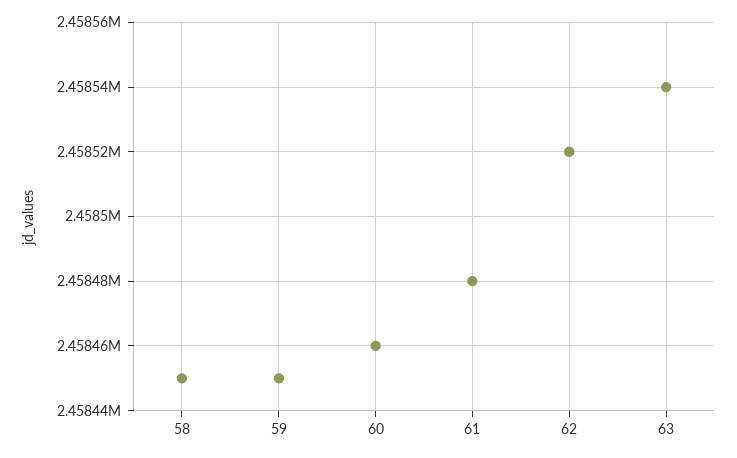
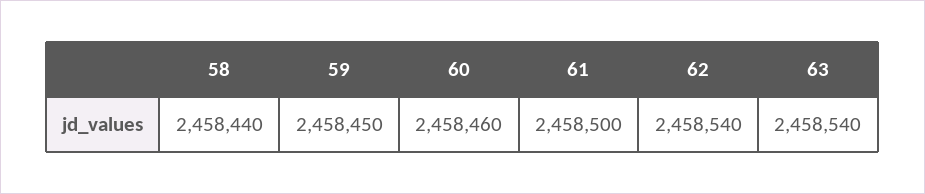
  {
-   "58": 2458450,
+   "58": 2458440,
    "59": 2458450,
    "60": 2458460,
-   "61": 2458480,
+   "61": 2458500,
-   "62": 2458520,
+   "62": 2458540,
    "63": 2458540
  }

